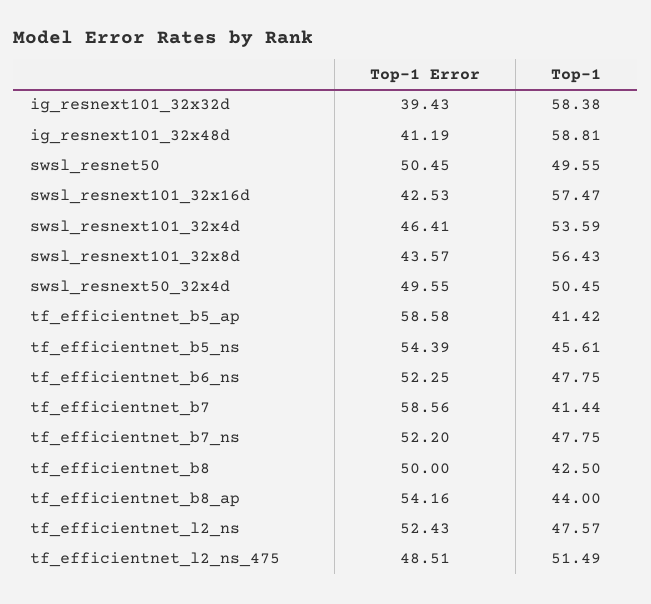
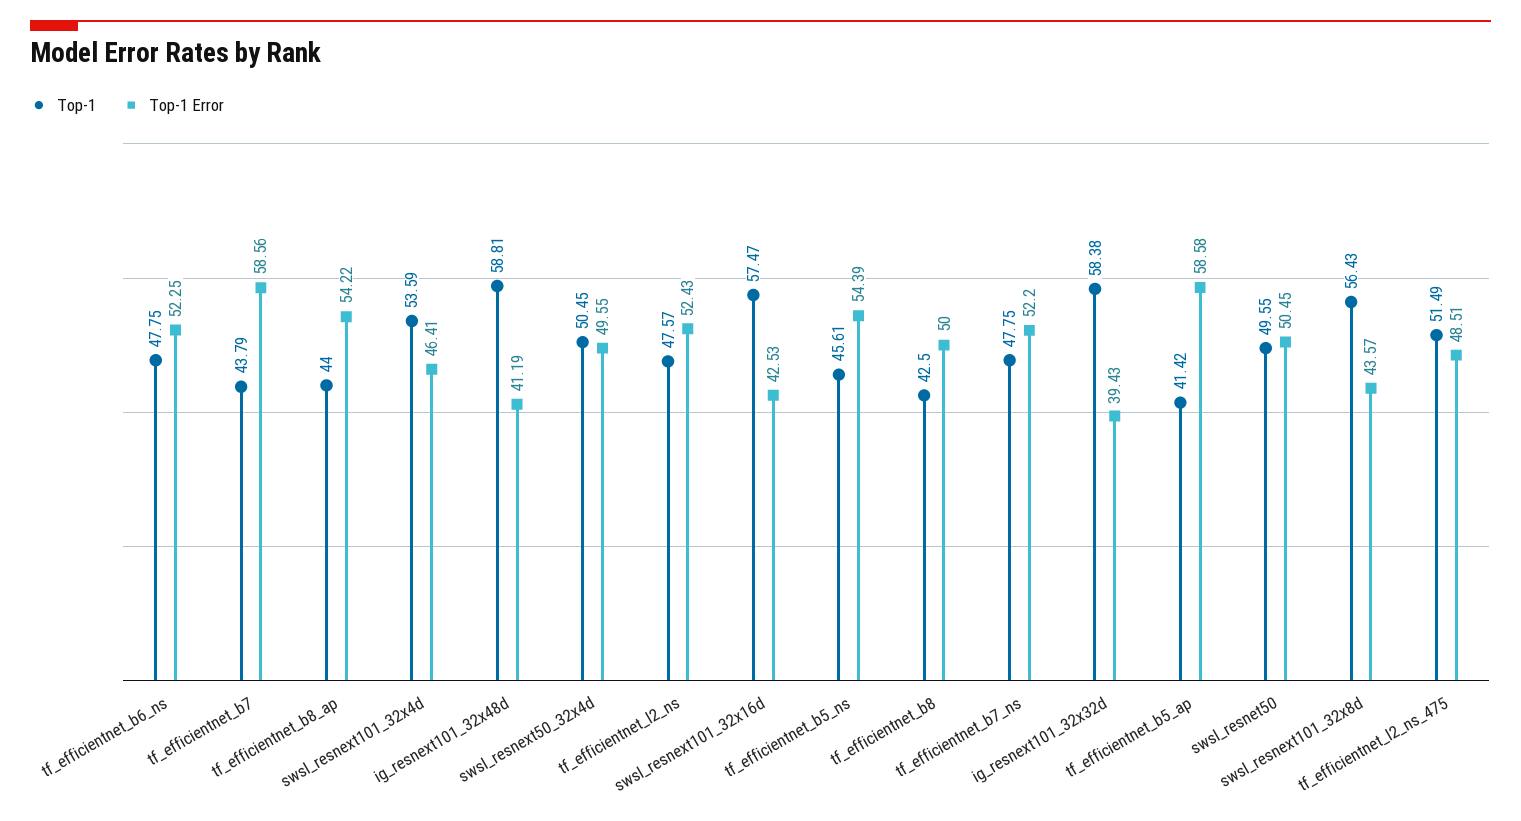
  {
    "Top-1 Error": {
      "ig_resnext101_32x32d": 39.43,
      "ig_resnext101_32x48d": 41.19,
      "swsl_resnet50": 50.45,
      "swsl_resnext101_32x16d": 42.53,
      "swsl_resnext101_32x4d": 46.41,
      "swsl_resnext101_32x8d": 43.57,
      "swsl_resnext50_32x4d": 49.55,
      "tf_efficientnet_b5_ap": 58.58,
      "tf_efficientnet_b5_ns": 54.39,
      "tf_efficientnet_b6_ns": 52.25,
      "tf_efficientnet_b7": 58.56,
      "tf_efficientnet_b7_ns": 52.2,
      "tf_efficientnet_b8": 50,
-     "tf_efficientnet_b8_ap": 54.16,
+     "tf_efficientnet_b8_ap": 54.22,
      "tf_efficientnet_l2_ns": 52.43,
      "tf_efficientnet_l2_ns_475": 48.51
    },
    "Top-1": {
      "ig_resnext101_32x32d": 58.38,
      "ig_resnext101_32x48d": 58.81,
      "swsl_resnet50": 49.55,
      "swsl_resnext101_32x16d": 57.47,
      "swsl_resnext101_32x4d": 53.59,
      "swsl_resnext101_32x8d": 56.43,
      "swsl_resnext50_32x4d": 50.45,
      "tf_efficientnet_b5_ap": 41.42,
      "tf_efficientnet_b5_ns": 45.61,
      "tf_efficientnet_b6_ns": 47.75,
-     "tf_efficientnet_b7": 41.44,
+     "tf_efficientnet_b7": 43.79,
      "tf_efficientnet_b7_ns": 47.75,
      "tf_efficientnet_b8": 42.5,
      "tf_efficientnet_b8_ap": 44,
      "tf_efficientnet_l2_ns": 47.57,
      "tf_efficientnet_l2_ns_475": 51.49
    }
  }

